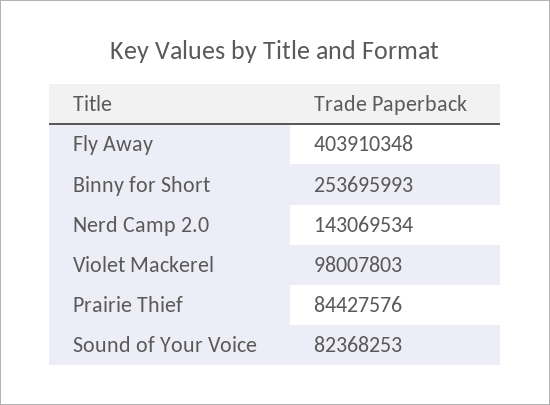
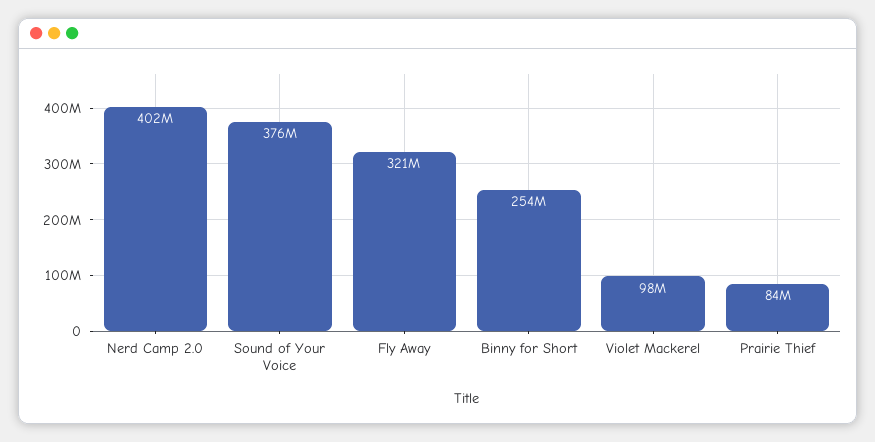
  {
-   "Fly Away": 403910348,
+   "Fly Away": 321000000,
    "Binny for Short": 253695993,
-   "Nerd Camp 2.0": 143069534,
+   "Nerd Camp 2.0": 402000000,
    "Violet Mackerel": 98007803,
    "Prairie Thief": 84427576,
-   "Sound of Your Voice": 82368253
+   "Sound of Your Voice": 376000000
  }

